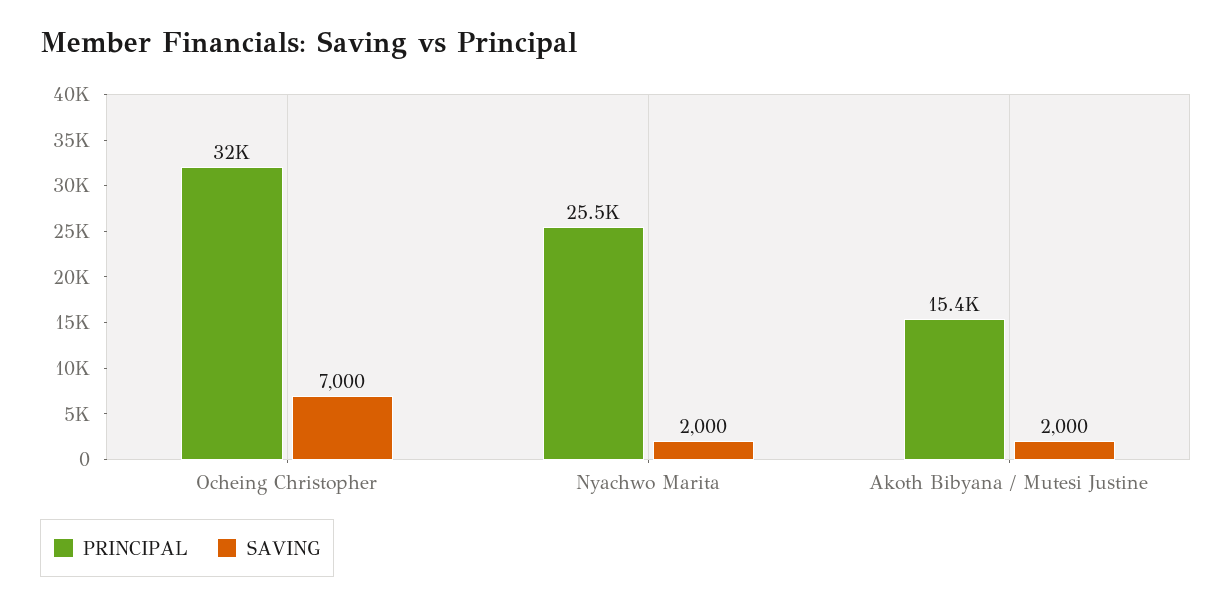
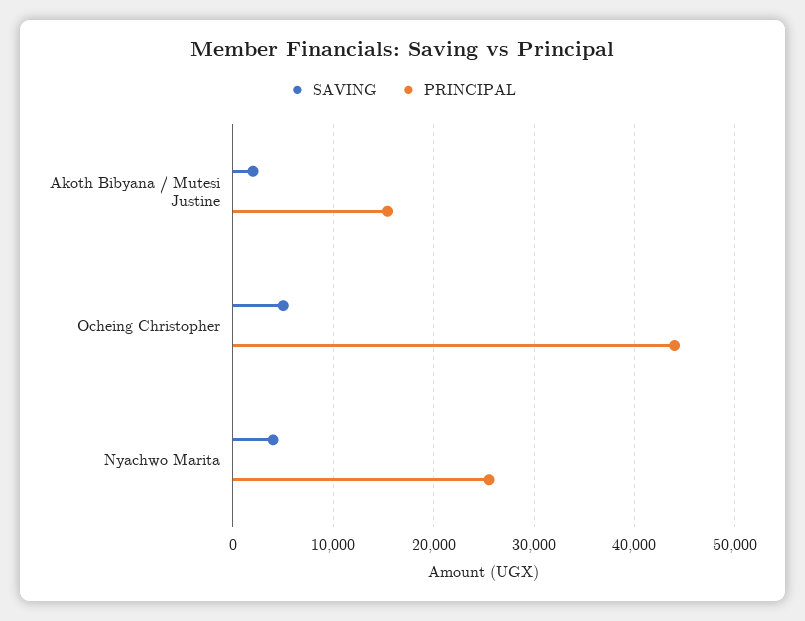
  {
    "PRINCIPAL": {
-     "Ocheing Christopher": 32000,
+     "Ocheing Christopher": 44000,
      "Nyachwo Marita": 25500,
      "Akoth Bibyana / Mutesi Justine": 15400
    },
    "SAVING": {
-     "Ocheing Christopher": 7000,
+     "Ocheing Christopher": 5000,
-     "Nyachwo Marita": 2000,
+     "Nyachwo Marita": 4000,
      "Akoth Bibyana / Mutesi Justine": 2000
    }
  }

